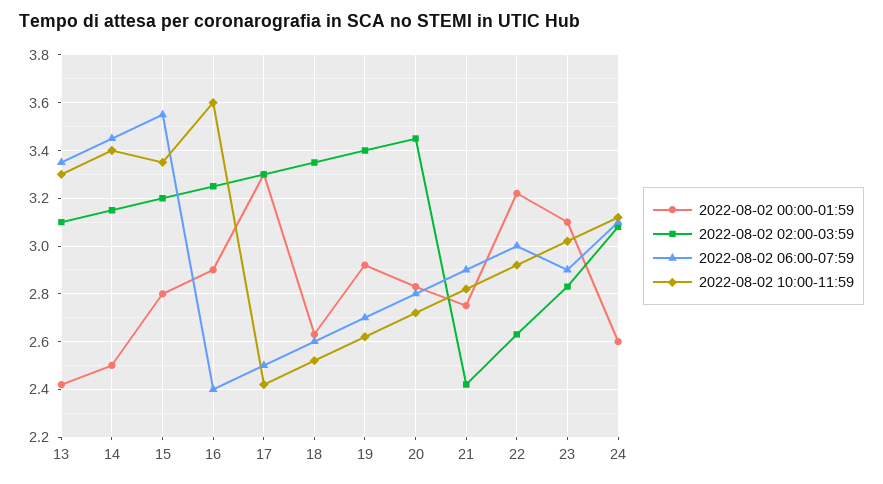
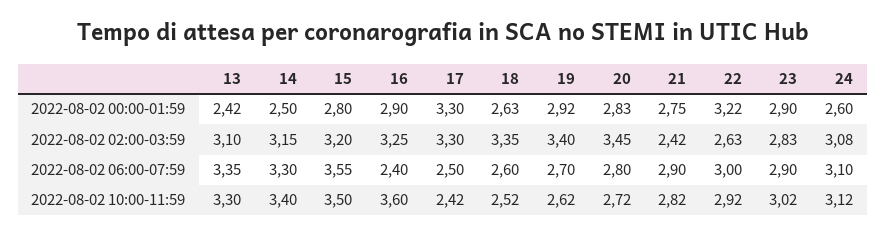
  {
    "2022-08-02 00:00-01:59": {
      "13": 2.42,
      "14": 2.5,
      "15": 2.8,
      "16": 2.9,
      "17": 3.3,
      "18": 2.63,
      "19": 2.92,
      "20": 2.83,
      "21": 2.75,
      "22": 3.22,
-     "23": 3.1,
+     "23": 2.9,
      "24": 2.6
    },
    "2022-08-02 02:00-03:59": {
      "13": 3.1,
      "14": 3.15,
      "15": 3.2,
      "16": 3.25,
      "17": 3.3,
      "18": 3.35,
      "19": 3.4,
      "20": 3.45,
      "21": 2.42,
      "22": 2.63,
      "23": 2.83,
      "24": 3.08
    },
    "2022-08-02 06:00-07:59": {
      "13": 3.35,
-     "14": 3.45,
+     "14": 3.3,
      "15": 3.55,
      "16": 2.4,
      "17": 2.5,
      "18": 2.6,
      "19": 2.7,
      "20": 2.8,
      "21": 2.9,
      "22": 3,
      "23": 2.9,
      "24": 3.1
    },
    "2022-08-02 10:00-11:59": {
      "13": 3.3,
      "14": 3.4,
-     "15": 3.35,
+     "15": 3.5,
      "16": 3.6,
      "17": 2.42,
      "18": 2.52,
      "19": 2.62,
      "20": 2.72,
      "21": 2.82,
      "22": 2.92,
      "23": 3.02,
      "24": 3.12
    }
  }

